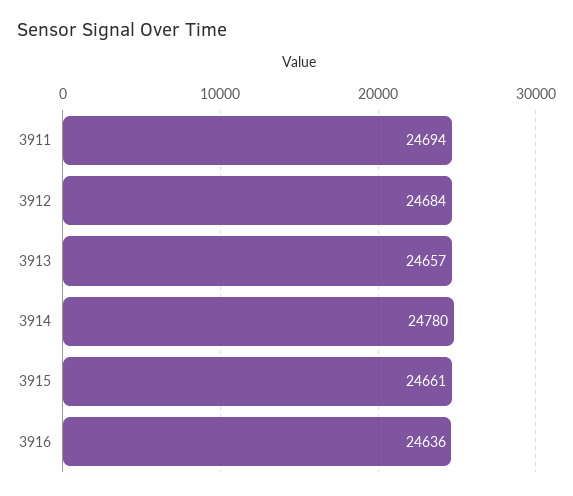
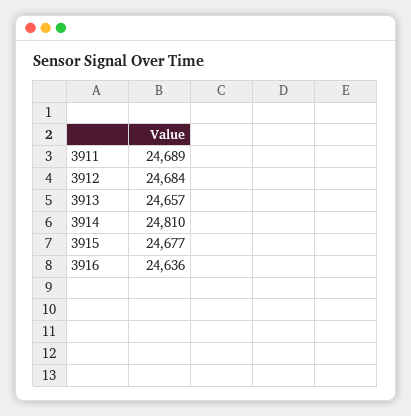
  {
-   "3911": 24694,
+   "3911": 24689,
    "3912": 24684,
    "3913": 24657,
-   "3914": 24780,
+   "3914": 24810,
-   "3915": 24661,
+   "3915": 24677,
    "3916": 24636
  }

